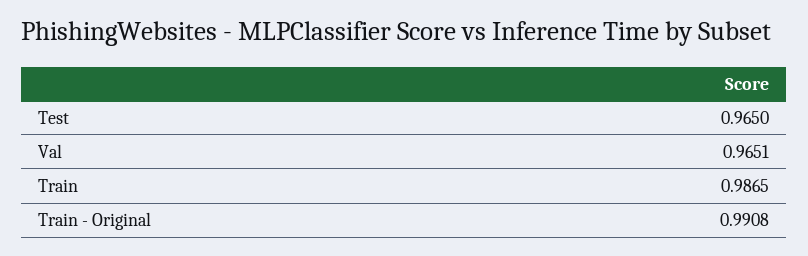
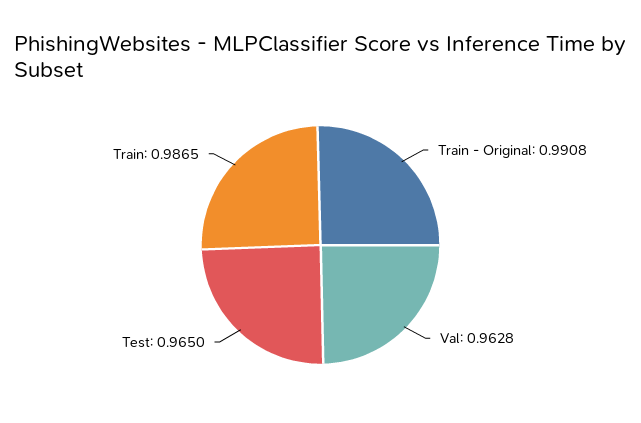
  {
    "Test": 0.965,
-   "Val": 0.9651,
+   "Val": 0.9628,
    "Train": 0.9865,
    "Train - Original": 0.9908
  }

